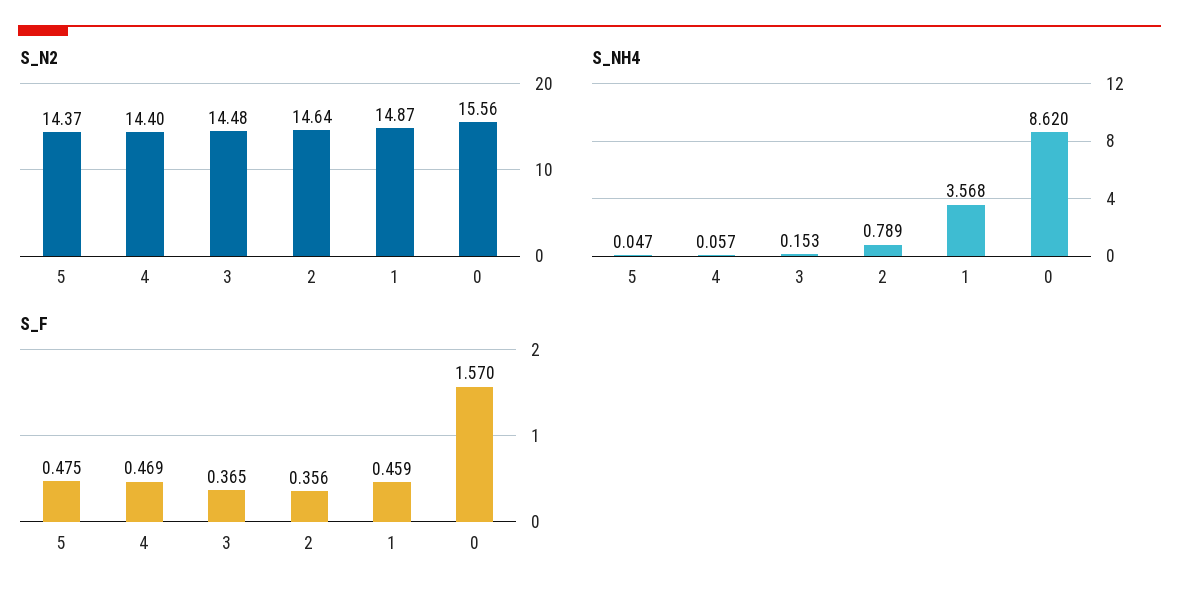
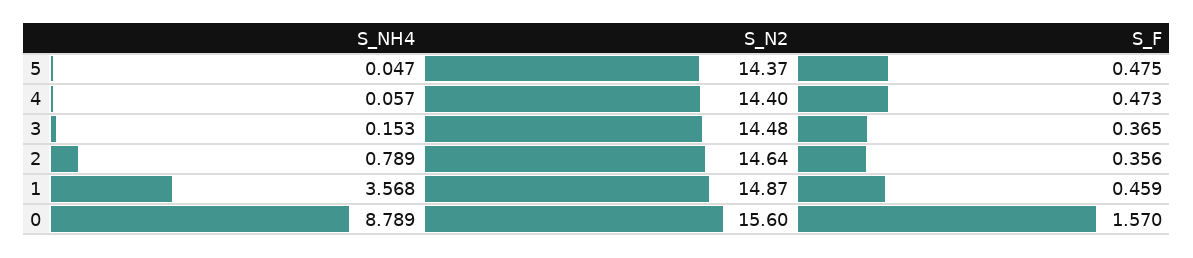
  {
    "S_N2": {
      "5": 14.37,
      "4": 14.4,
      "3": 14.48,
      "2": 14.64,
      "1": 14.87,
-     "0": 15.56
+     "0": 15.6
    },
    "S_NH4": {
      "5": 0.047,
      "4": 0.057,
      "3": 0.153,
      "2": 0.789,
      "1": 3.568,
-     "0": 8.62
+     "0": 8.789
    },
    "S_F": {
      "5": 0.475,
-     "4": 0.469,
+     "4": 0.473,
      "3": 0.365,
      "2": 0.356,
      "1": 0.459,
      "0": 1.57
    }
  }

